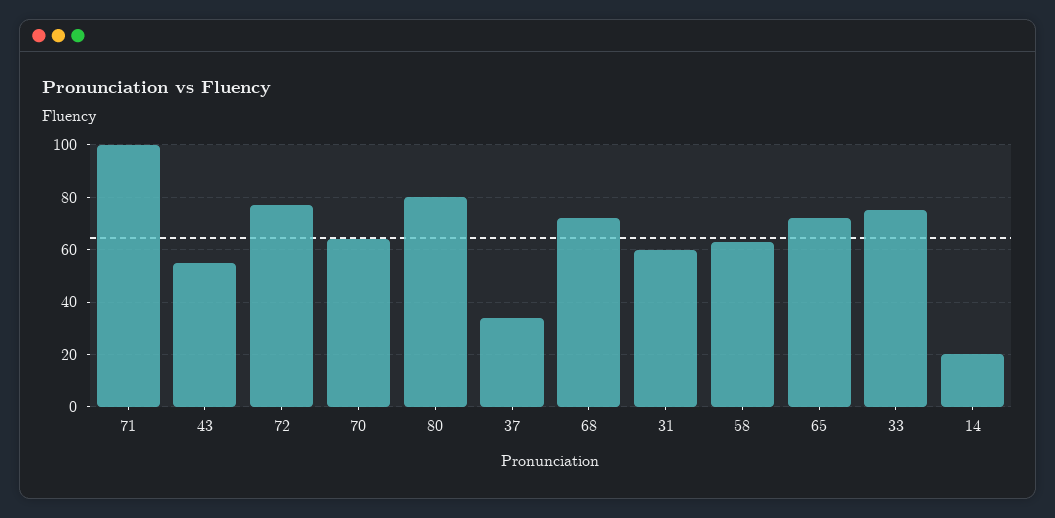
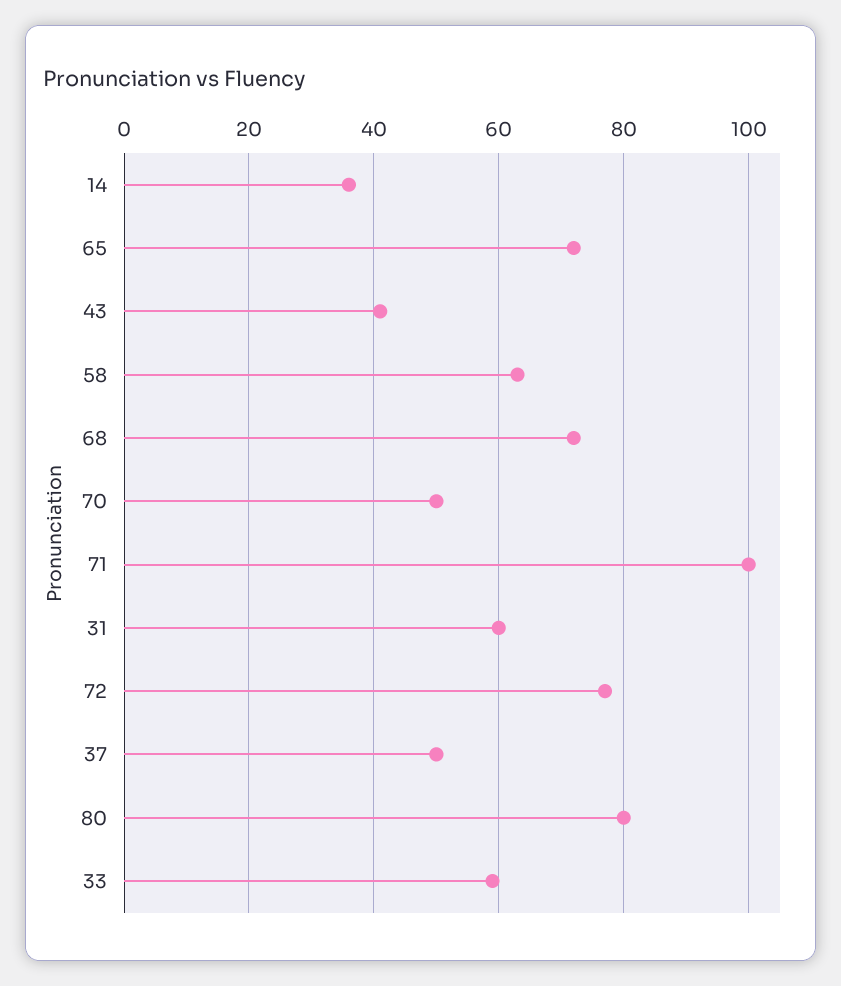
  {
    "71": 100,
-   "43": 55,
+   "43": 40,
    "72": 75,
-   "70": 65,
+   "70": 50,
    "80": 80,
-   "37": 35,
+   "37": 50,
    "68": 70,
    "31": 60,
    "58": 65,
    "65": 70,
-   "33": 75,
+   "33": 60,
-   "14": 20
+   "14": 35
  }

